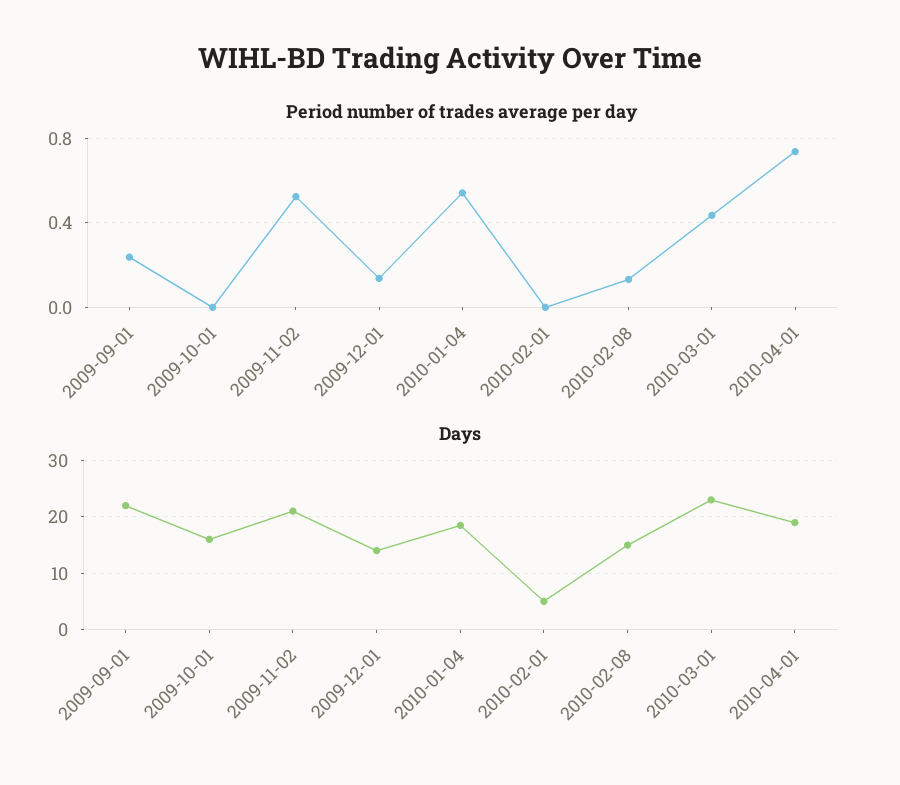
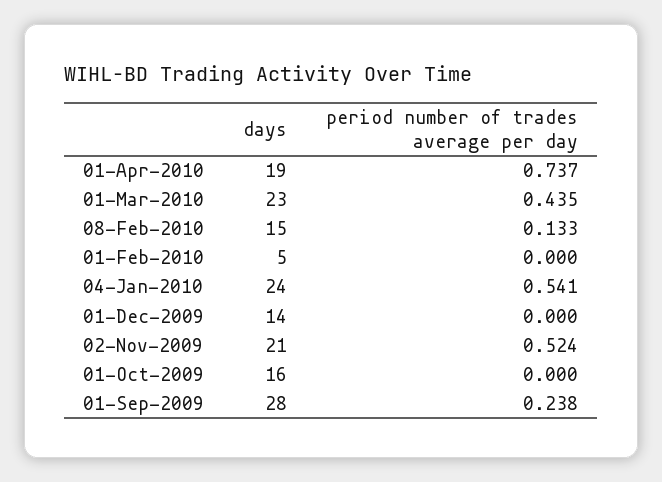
  {
    "Period number of trades average per day": {
      "2009-09-01": 0.238,
      "2009-10-01": 0,
      "2009-11-02": 0.524,
-     "2009-12-01": 0.15,
+     "2009-12-01": 0,
      "2010-01-04": 0.541,
      "2010-02-01": 0,
      "2010-02-08": 0.133,
      "2010-03-01": 0.435,
      "2010-04-01": 0.737
    },
    "Days": {
-     "2009-09-01": 22,
+     "2009-09-01": 28,
      "2009-10-01": 16,
      "2009-11-02": 21,
      "2009-12-01": 14,
-     "2010-01-04": 18,
+     "2010-01-04": 24,
      "2010-02-01": 5,
      "2010-02-08": 15,
      "2010-03-01": 23,
      "2010-04-01": 19
    }
  }

